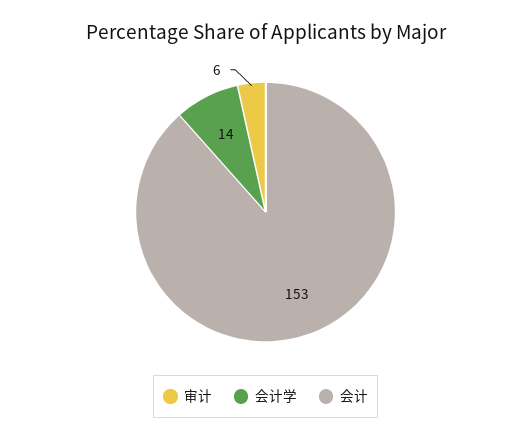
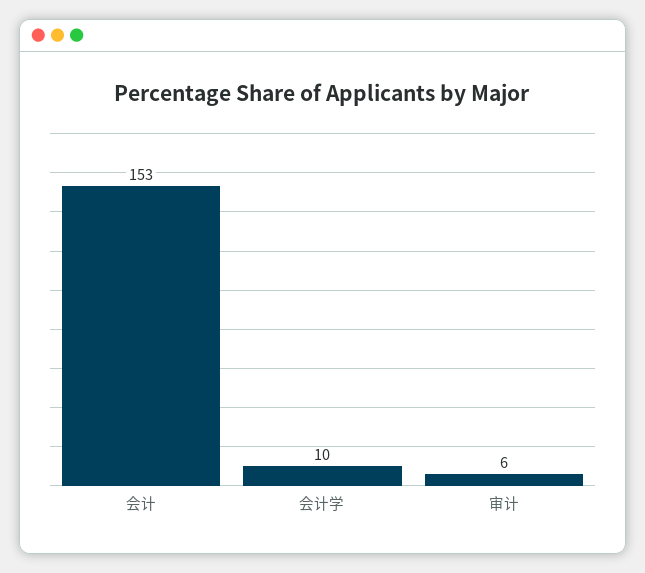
  {
    "审计": 6,
-   "会计学": 14,
+   "会计学": 10,
    "会计": 153
  }

